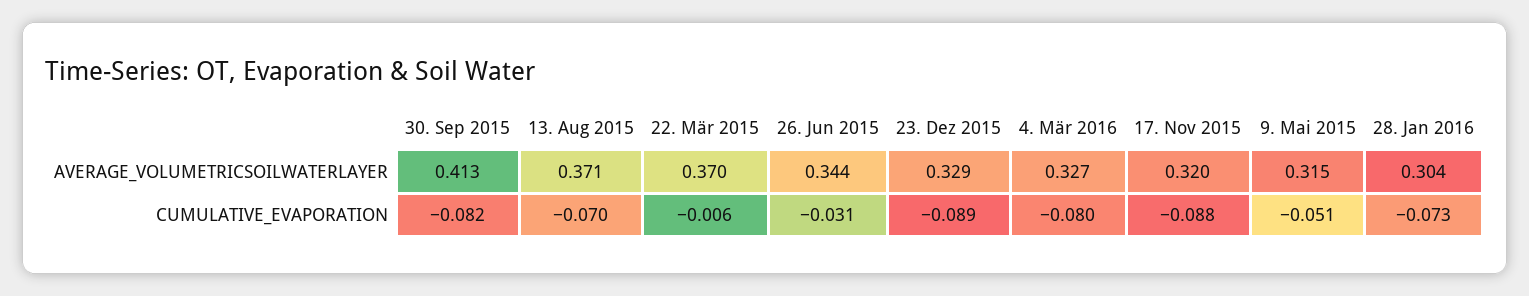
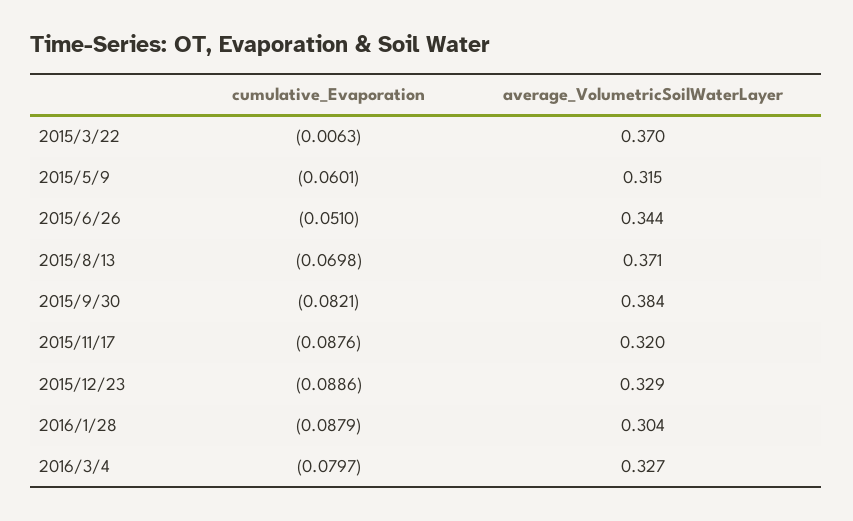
  {
    "30. Sep 2015": {
-     "AVERAGE_VOLUMETRICSOILWATERLAYER": 0.413,
+     "AVERAGE_VOLUMETRICSOILWATERLAYER": 0.384,
      "CUMULATIVE_EVAPORATION": -0.0821
    },
    "13. Aug 2015": {
      "AVERAGE_VOLUMETRICSOILWATERLAYER": 0.371,
      "CUMULATIVE_EVAPORATION": -0.0698
    },
    "22. Mär 2015": {
      "AVERAGE_VOLUMETRICSOILWATERLAYER": 0.37,
      "CUMULATIVE_EVAPORATION": -0.0063
    },
    "26. Jun 2015": {
      "AVERAGE_VOLUMETRICSOILWATERLAYER": 0.344,
-     "CUMULATIVE_EVAPORATION": -0.031
+     "CUMULATIVE_EVAPORATION": -0.051
    },
    "23. Dez 2015": {
      "AVERAGE_VOLUMETRICSOILWATERLAYER": 0.329,
      "CUMULATIVE_EVAPORATION": -0.0886
    },
    "4. Mär 2016": {
      "AVERAGE_VOLUMETRICSOILWATERLAYER": 0.327,
      "CUMULATIVE_EVAPORATION": -0.0797
    },
    "17. Nov 2015": {
      "AVERAGE_VOLUMETRICSOILWATERLAYER": 0.32,
      "CUMULATIVE_EVAPORATION": -0.0876
    },
    "9. Mai 2015": {
      "AVERAGE_VOLUMETRICSOILWATERLAYER": 0.315,
-     "CUMULATIVE_EVAPORATION": -0.051
+     "CUMULATIVE_EVAPORATION": -0.0601
    },
    "28. Jan 2016": {
      "AVERAGE_VOLUMETRICSOILWATERLAYER": 0.304,
-     "CUMULATIVE_EVAPORATION": -0.073
+     "CUMULATIVE_EVAPORATION": -0.0879
    }
  }

